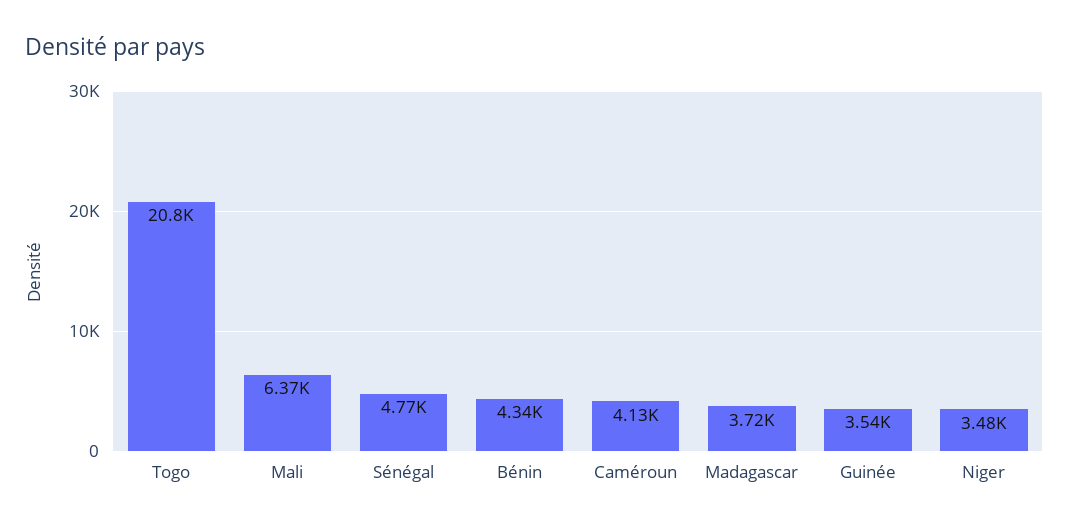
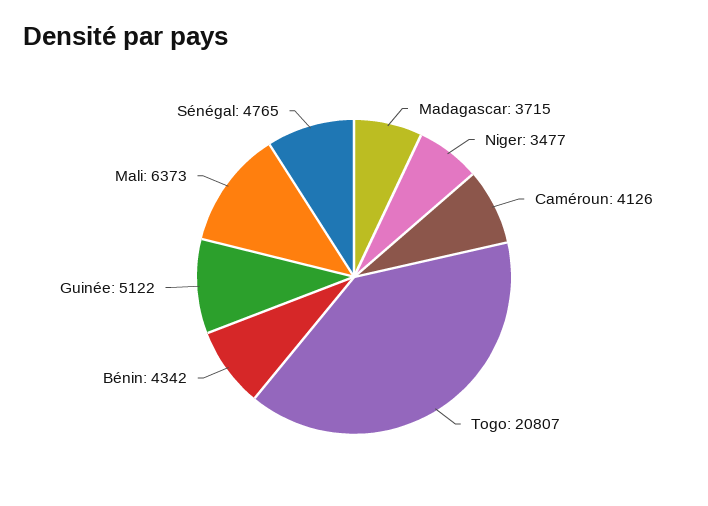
  {
    "Togo": 20807,
    "Mali": 6373,
    "Sénégal": 4765,
    "Bénin": 4342,
    "Caméroun": 4126,
    "Madagascar": 3715,
-   "Guinée": 3540,
+   "Guinée": 5122,
    "Niger": 3477
  }

